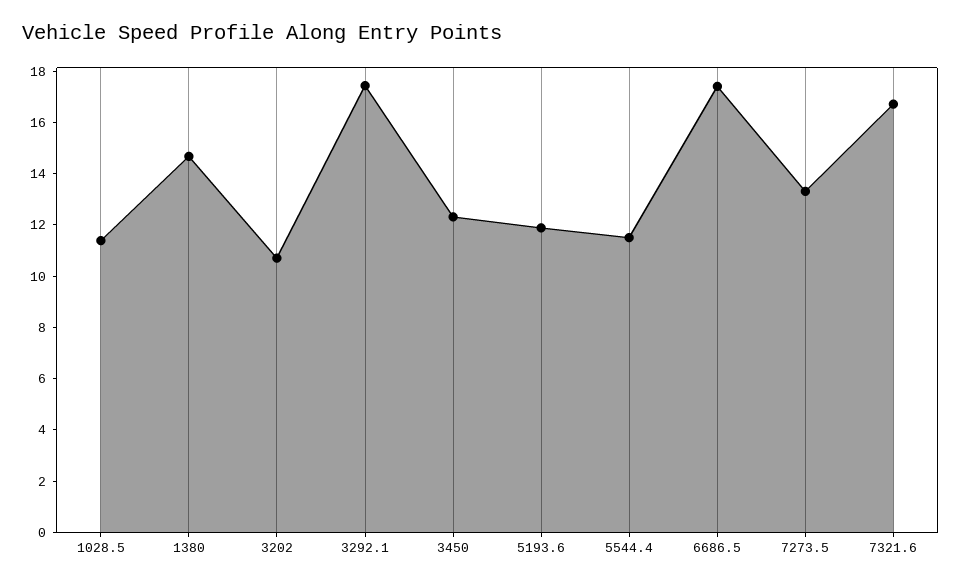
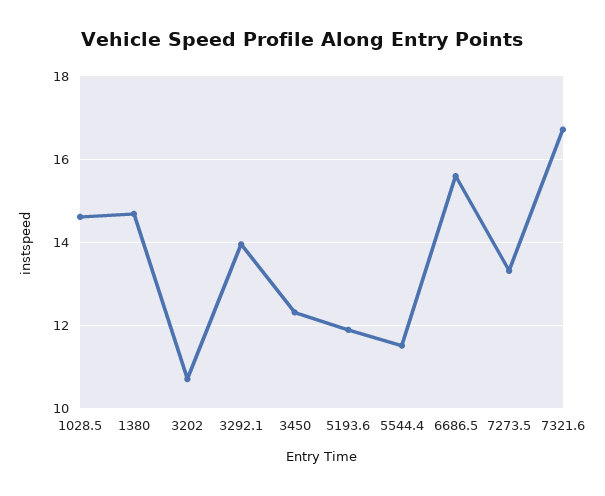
  {
-   "1028.5": 11.5,
+   "1028.5": 14.6,
    "1380": 14.6,
    "3202": 10.8,
-   "3292.1": 17.5,
+   "3292.1": 14,
    "3450": 12.4,
    "5193.6": 11.8,
    "5544.4": 11.6,
-   "6686.5": 17.5,
+   "6686.5": 15.6,
    "7273.5": 13.4,
    "7321.6": 16.8
  }

